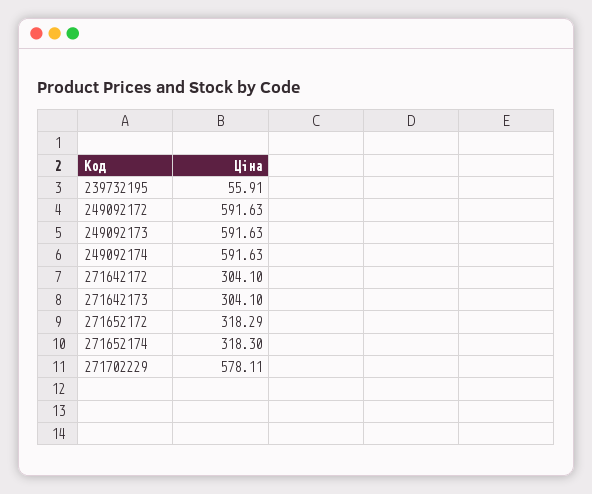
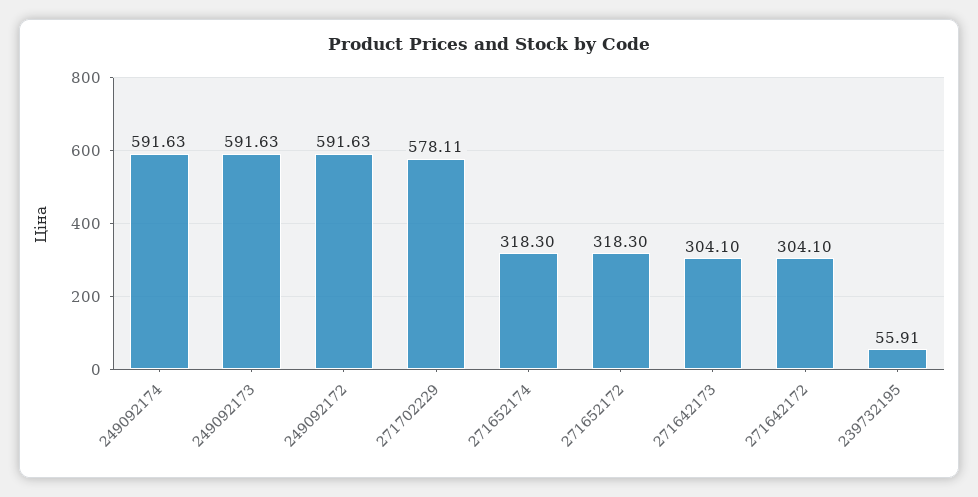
  {
    "239732195": 55.91,
    "249092172": 591.63,
    "249092173": 591.63,
    "249092174": 591.63,
    "271642172": 304.1,
    "271642173": 304.1,
-   "271652172": 318.29,
+   "271652172": 318.3,
    "271652174": 318.3,
    "271702229": 578.11
  }

